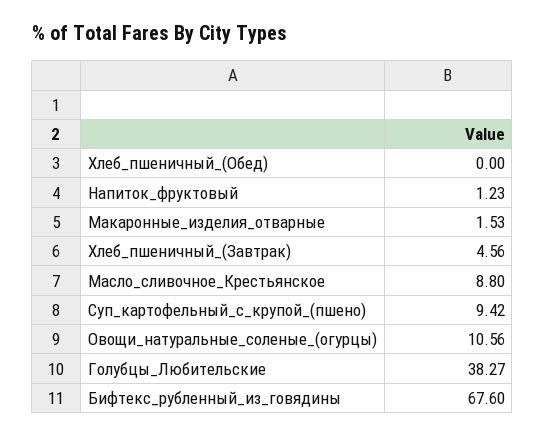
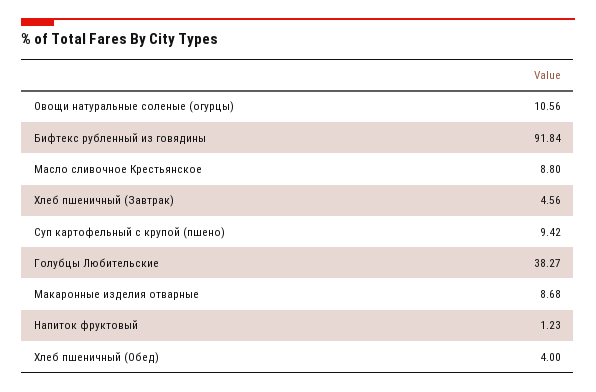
  {
-   "Хлеб_пшеничный_(Обед)": 0,
+   "Хлеб_пшеничный_(Обед)": 4,
    "Напиток_фруктовый": 1.23,
-   "Макаронные_изделия_отварные": 1.53,
+   "Макаронные_изделия_отварные": 8.68,
    "Хлеб_пшеничный_(Завтрак)": 4.56,
    "Масло_сливочное_Крестьянское": 8.8,
    "Суп_картофельный_с_крупой_(пшено)": 9.42,
    "Овощи_натуральные_соленые_(огурцы)": 10.56,
    "Голубцы_Любительские": 38.27,
-   "Бифтекс_рубленный_из_говядины": 67.6
+   "Бифтекс_рубленный_из_говядины": 91.84
  }

